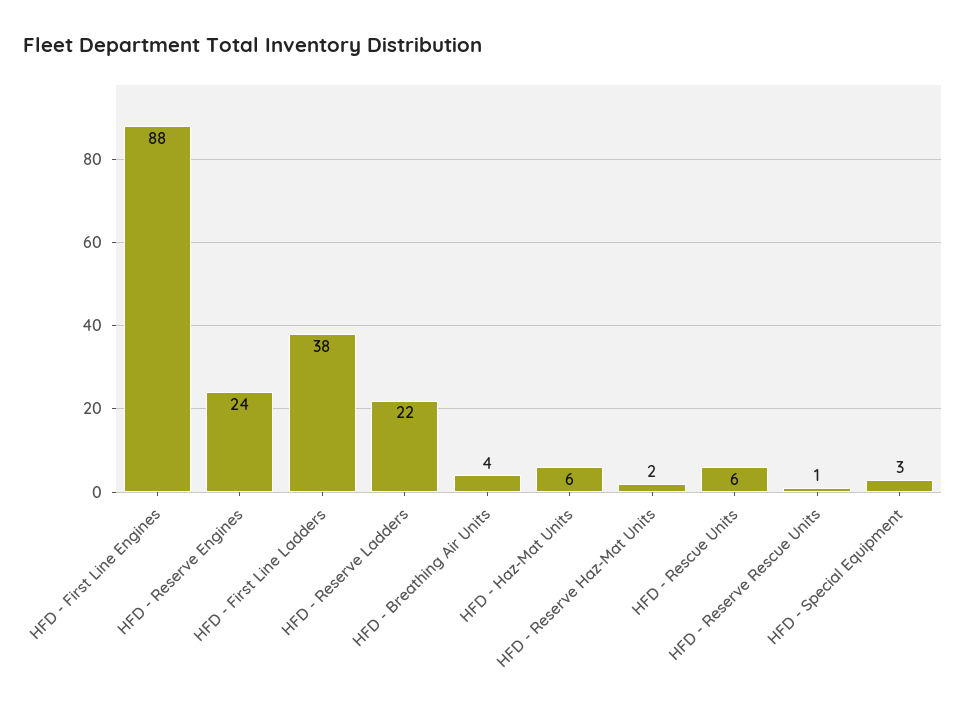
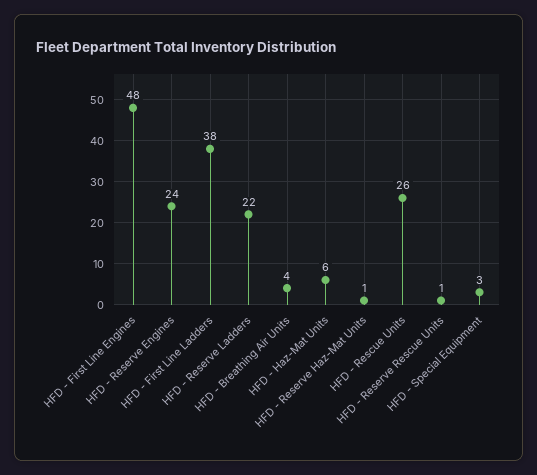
  {
-   "HFD - First Line Engines": 88,
+   "HFD - First Line Engines": 48,
    "HFD - Reserve Engines": 24,
    "HFD - First Line Ladders": 38,
    "HFD - Reserve Ladders": 22,
    "HFD - Breathing Air Units": 4,
    "HFD - Haz-Mat Units": 6,
-   "HFD - Reserve Haz-Mat Units": 2,
+   "HFD - Reserve Haz-Mat Units": 1,
-   "HFD - Rescue Units": 6,
+   "HFD - Rescue Units": 26,
    "HFD - Reserve Rescue Units": 1,
    "HFD - Special Equipment": 3
  }

